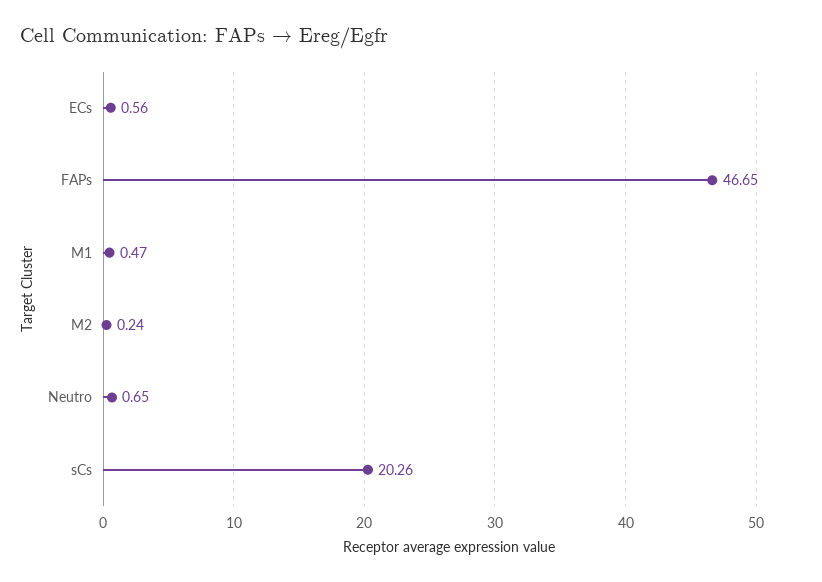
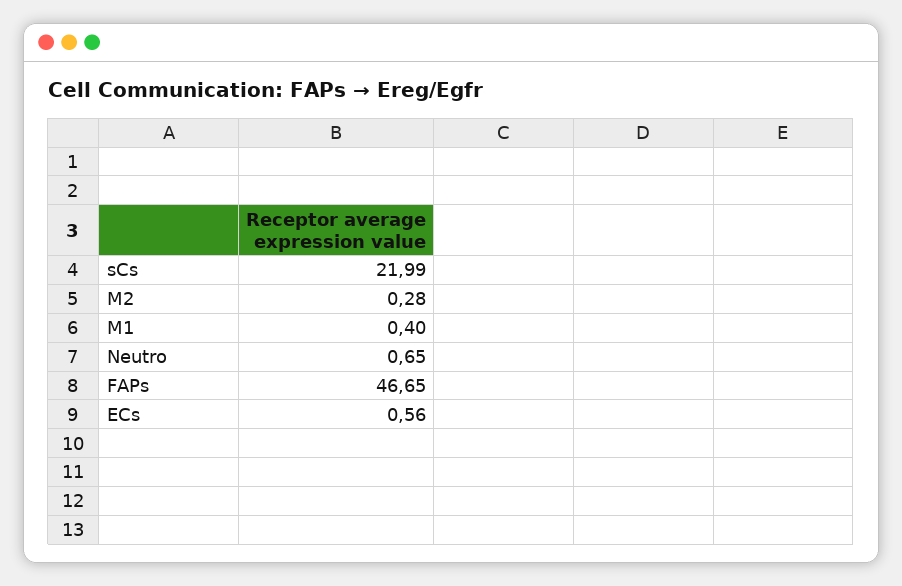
  {
    "ECs": 0.56,
    "FAPs": 46.65,
-   "M1": 0.47,
+   "M1": 0.4,
-   "M2": 0.24,
+   "M2": 0.28,
    "Neutro": 0.65,
-   "sCs": 20.26
+   "sCs": 21.99
  }

